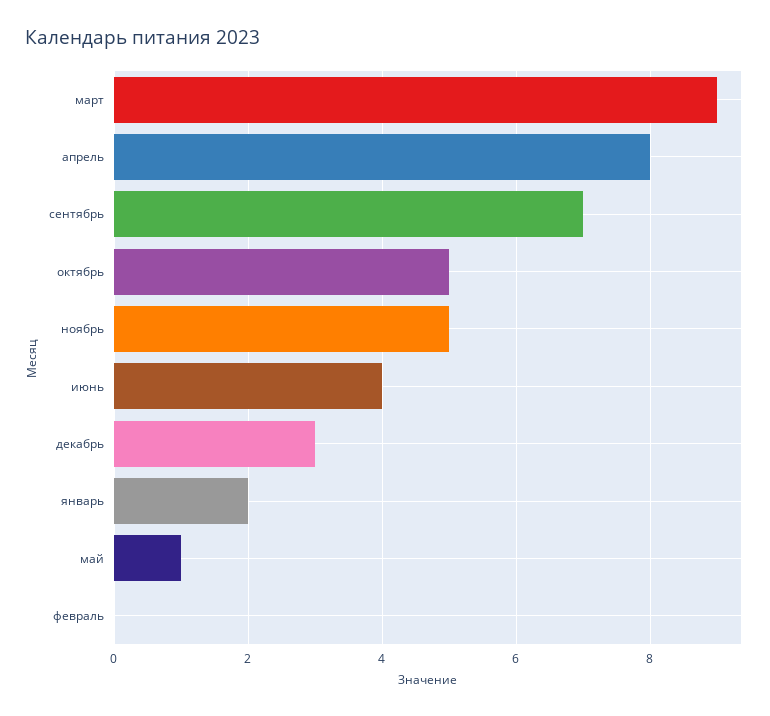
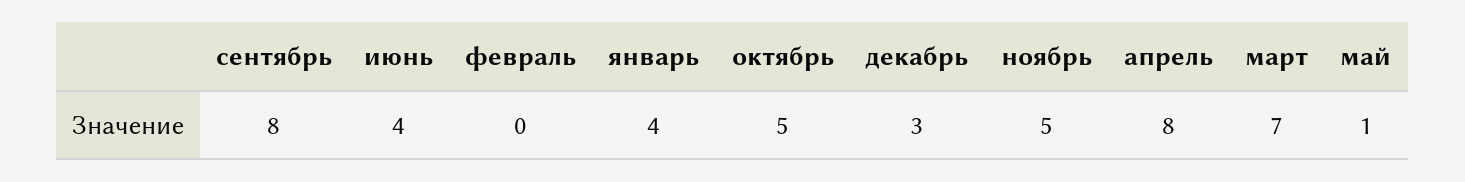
  {
-   "март": 9,
+   "март": 7,
    "апрель": 8,
-   "сентябрь": 7,
+   "сентябрь": 8,
    "октябрь": 5,
    "ноябрь": 5,
    "июнь": 4,
    "декабрь": 3,
-   "январь": 2,
+   "январь": 4,
    "май": 1,
    "февраль": 0
  }

